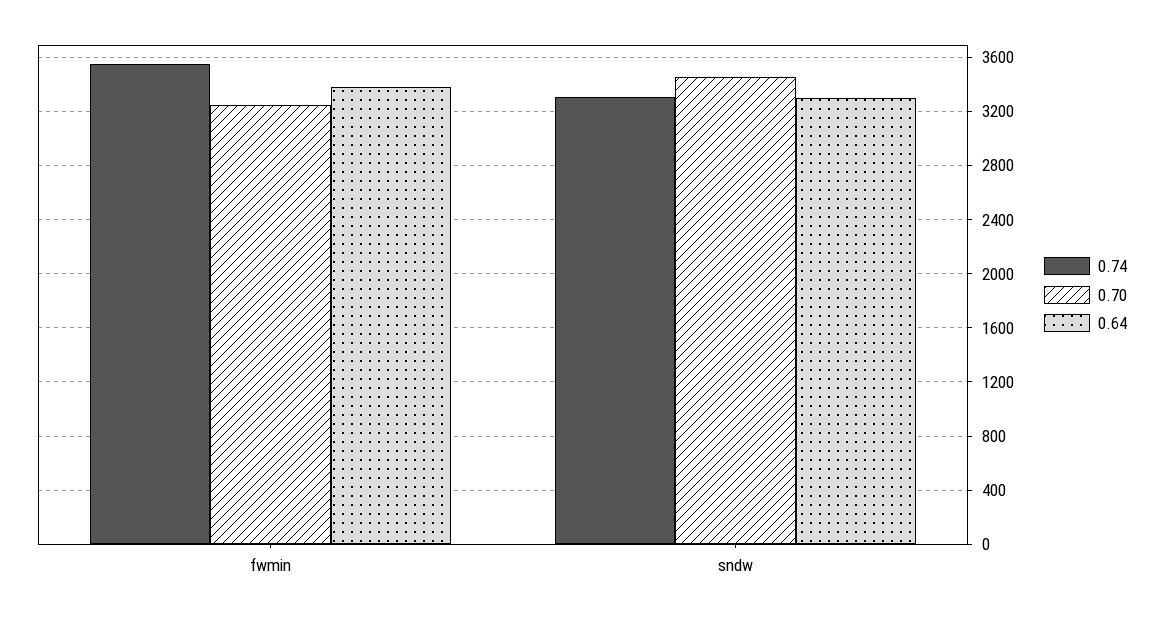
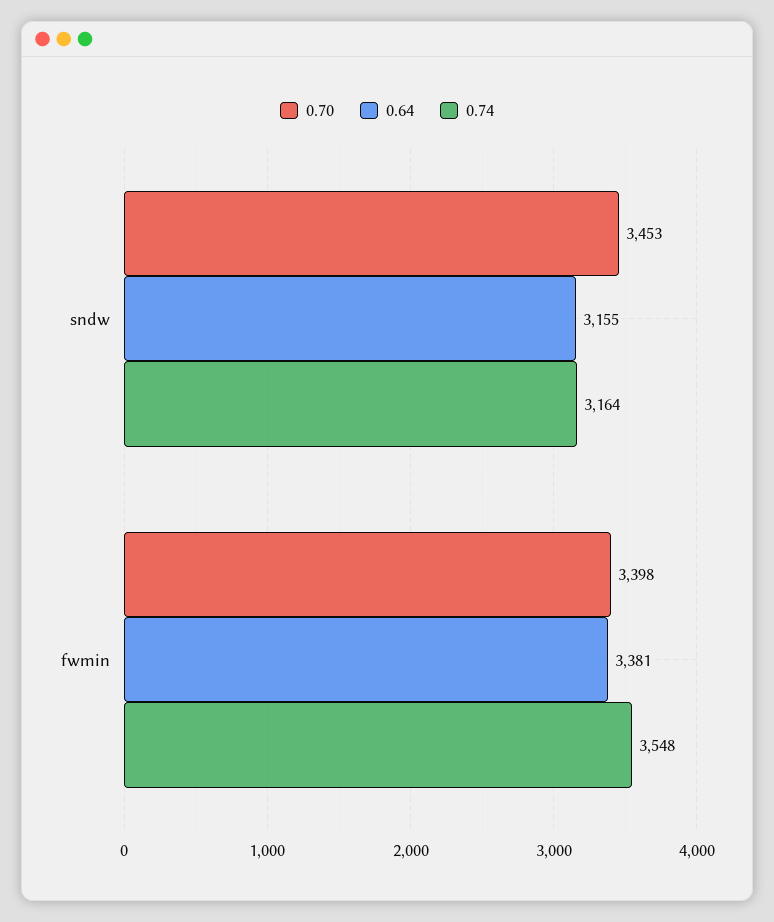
  {
    "0.74": {
      "fwmin": 3548,
-     "sndw": 3300
+     "sndw": 3164
    },
    "0.70": {
-     "fwmin": 3250,
+     "fwmin": 3398,
      "sndw": 3453
    },
    "0.64": {
      "fwmin": 3381,
-     "sndw": 3300
+     "sndw": 3155
    }
  }

